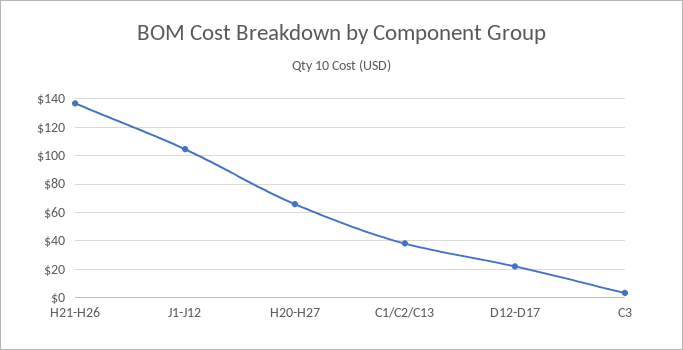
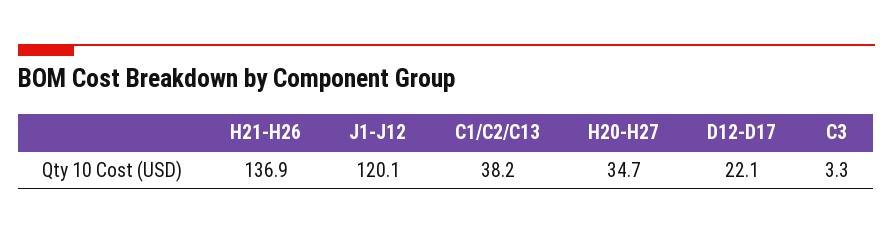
  {
    "H21-H26": 136.9,
-   "J1-J12": 105,
+   "J1-J12": 120.1,
-   "H20-H27": 65,
+   "H20-H27": 34.7,
    "C1/C2/C13": 38.2,
    "D12-D17": 22.1,
    "C3": 3.3
  }

